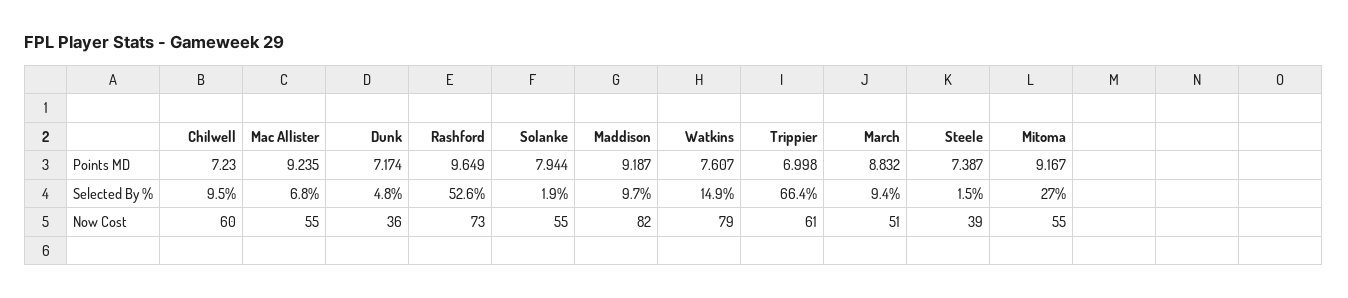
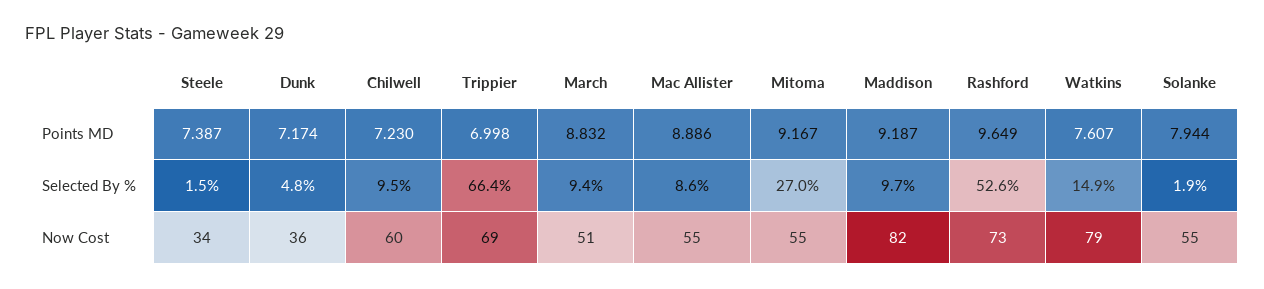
  {
    "Chilwell": {
      "Points MD": 7.23,
      "Selected By %": 9.5,
      "Now Cost": 60
    },
    "Mac Allister": {
-     "Points MD": 9.235,
+     "Points MD": 8.886,
-     "Selected By %": 6.8,
+     "Selected By %": 8.6,
      "Now Cost": 55
    },
    "Dunk": {
      "Points MD": 7.174,
      "Selected By %": 4.8,
      "Now Cost": 36
    },
    "Rashford": {
      "Points MD": 9.649,
      "Selected By %": 52.6,
      "Now Cost": 73
    },
    "Solanke": {
      "Points MD": 7.944,
      "Selected By %": 1.9,
      "Now Cost": 55
    },
    "Maddison": {
      "Points MD": 9.187,
      "Selected By %": 9.7,
      "Now Cost": 82
    },
    "Watkins": {
      "Points MD": 7.607,
      "Selected By %": 14.9,
      "Now Cost": 79
    },
    "Trippier": {
      "Points MD": 6.998,
      "Selected By %": 66.4,
-     "Now Cost": 61
+     "Now Cost": 69
    },
    "March": {
      "Points MD": 8.832,
      "Selected By %": 9.4,
      "Now Cost": 51
    },
    "Steele": {
      "Points MD": 7.387,
      "Selected By %": 1.5,
-     "Now Cost": 39
+     "Now Cost": 34
    },
    "Mitoma": {
      "Points MD": 9.167,
      "Selected By %": 27,
      "Now Cost": 55
    }
  }

